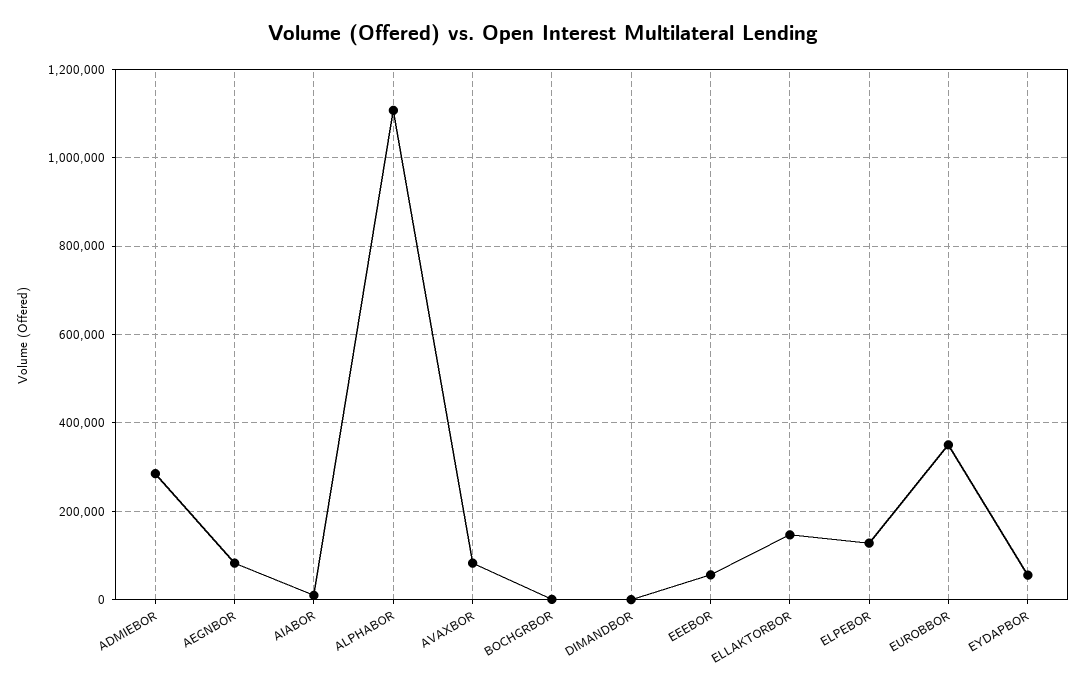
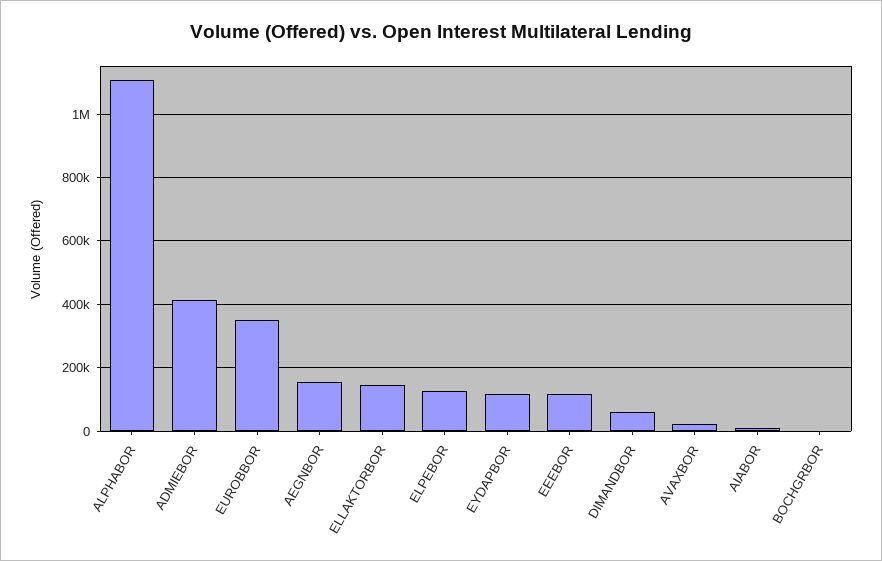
  {
-   "ADMIEBOR": 280000,
+   "ADMIEBOR": 420000,
-   "AEGNBOR": 80000,
+   "AEGNBOR": 160000,
    "AIABOR": 0,
    "ALPHABOR": 1100000,
-   "AVAXBOR": 80000,
+   "AVAXBOR": 20000,
    "BOCHGRBOR": 0,
-   "DIMANDBOR": 0,
+   "DIMANDBOR": 60000,
-   "EEEBOR": 60000,
+   "EEEBOR": 120000,
    "ELLAKTORBOR": 140000,
    "ELPEBOR": 120000,
    "EUROBBOR": 360000,
-   "EYDAPBOR": 60000
+   "EYDAPBOR": 120000
  }

